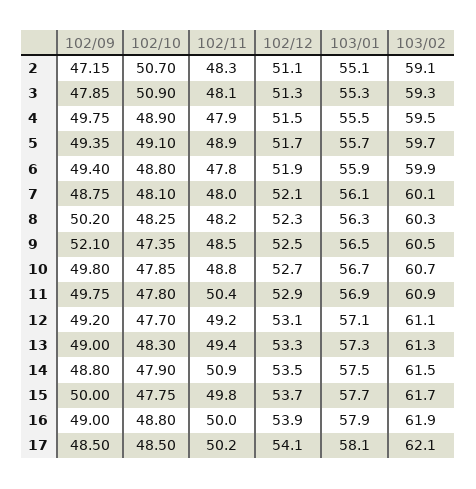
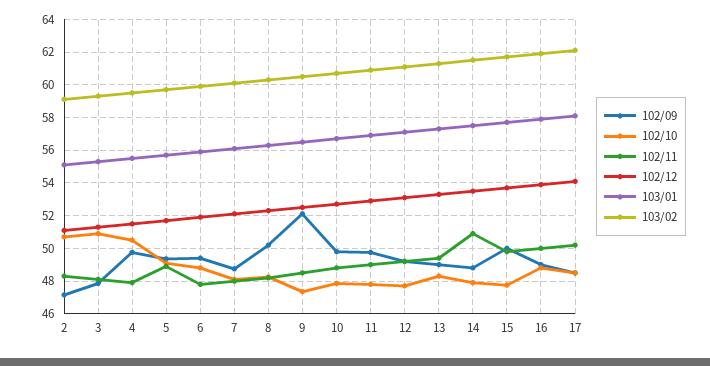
  {
    "102/09": {
      "2": 47.15,
      "3": 47.85,
      "4": 49.75,
      "5": 49.35,
      "6": 49.4,
      "7": 48.75,
      "8": 50.2,
      "9": 52.1,
      "10": 49.8,
      "11": 49.75,
      "12": 49.2,
      "13": 49,
      "14": 48.8,
      "15": 50,
      "16": 49,
      "17": 48.5
    },
    "102/10": {
      "2": 50.7,
      "3": 50.9,
-     "4": 48.9,
+     "4": 50.5,
      "5": 49.1,
      "6": 48.8,
      "7": 48.1,
      "8": 48.25,
      "9": 47.35,
      "10": 47.85,
      "11": 47.8,
      "12": 47.7,
      "13": 48.3,
      "14": 47.9,
      "15": 47.75,
      "16": 48.8,
      "17": 48.5
    },
    "102/11": {
      "2": 48.3,
      "3": 48.1,
      "4": 47.9,
      "5": 48.9,
      "6": 47.8,
      "7": 48,
      "8": 48.2,
      "9": 48.5,
      "10": 48.8,
-     "11": 50.4,
+     "11": 49,
      "12": 49.2,
      "13": 49.4,
      "14": 50.9,
      "15": 49.8,
      "16": 50,
      "17": 50.2
    },
    "102/12": {
      "2": 51.1,
      "3": 51.3,
      "4": 51.5,
      "5": 51.7,
      "6": 51.9,
      "7": 52.1,
      "8": 52.3,
      "9": 52.5,
      "10": 52.7,
      "11": 52.9,
      "12": 53.1,
      "13": 53.3,
      "14": 53.5,
      "15": 53.7,
      "16": 53.9,
      "17": 54.1
    },
    "103/01": {
      "2": 55.1,
      "3": 55.3,
      "4": 55.5,
      "5": 55.7,
      "6": 55.9,
      "7": 56.1,
      "8": 56.3,
      "9": 56.5,
      "10": 56.7,
      "11": 56.9,
      "12": 57.1,
      "13": 57.3,
      "14": 57.5,
      "15": 57.7,
      "16": 57.9,
      "17": 58.1
    },
    "103/02": {
      "2": 59.1,
      "3": 59.3,
      "4": 59.5,
      "5": 59.7,
      "6": 59.9,
      "7": 60.1,
      "8": 60.3,
      "9": 60.5,
      "10": 60.7,
      "11": 60.9,
      "12": 61.1,
      "13": 61.3,
      "14": 61.5,
      "15": 61.7,
      "16": 61.9,
      "17": 62.1
    }
  }

